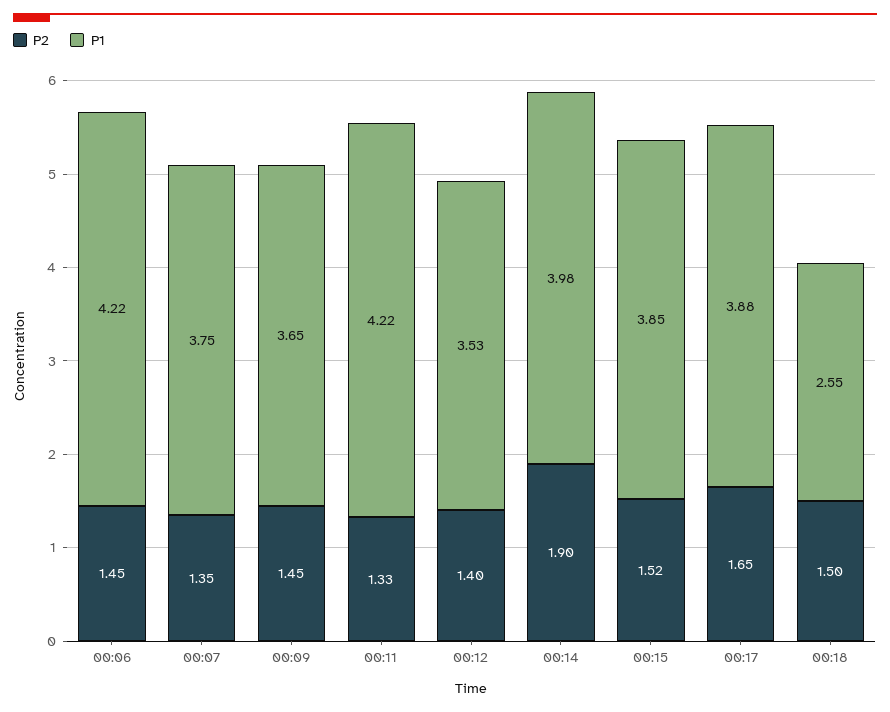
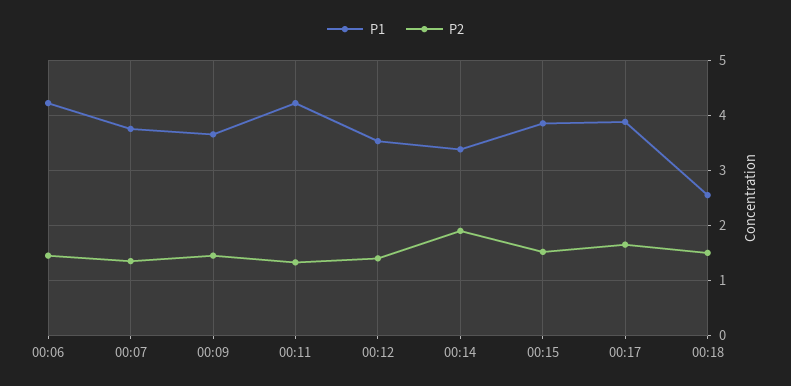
  {
    "P2": {
      "00:06": 1.45,
      "00:07": 1.35,
      "00:09": 1.45,
      "00:11": 1.33,
      "00:12": 1.4,
      "00:14": 1.9,
      "00:15": 1.52,
      "00:17": 1.65,
      "00:18": 1.5
    },
    "P1": {
      "00:06": 4.22,
      "00:07": 3.75,
      "00:09": 3.65,
      "00:11": 4.22,
      "00:12": 3.53,
-     "00:14": 3.98,
+     "00:14": 3.4,
      "00:15": 3.85,
      "00:17": 3.88,
      "00:18": 2.55
    }
  }

